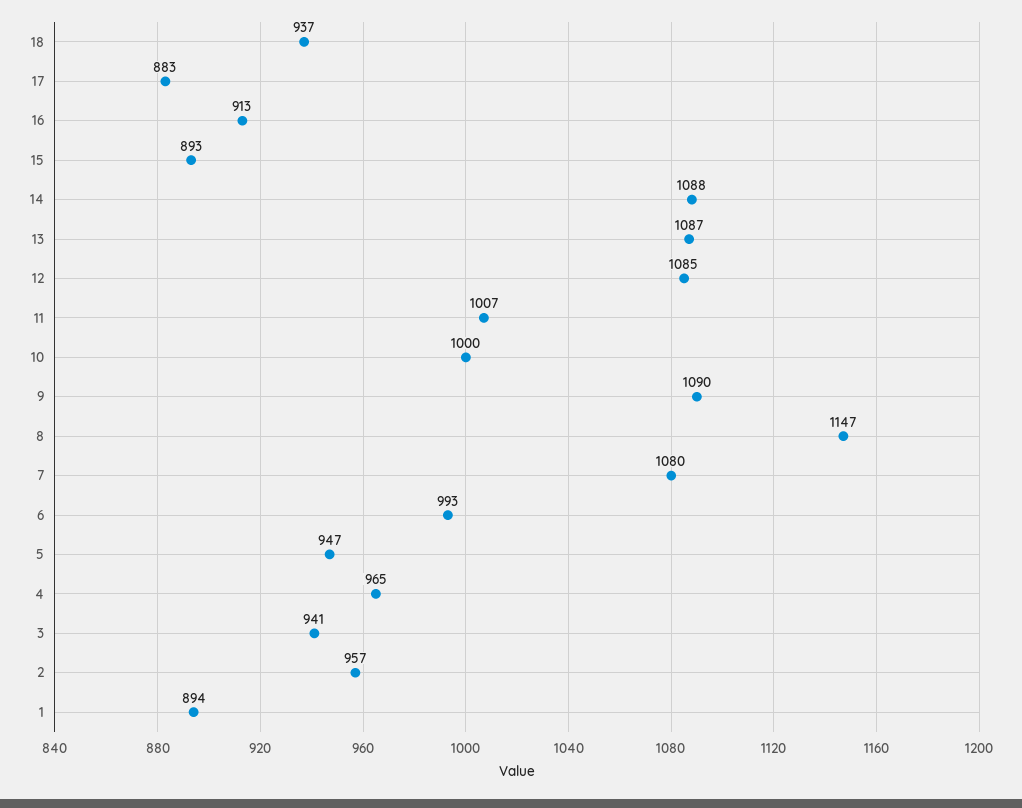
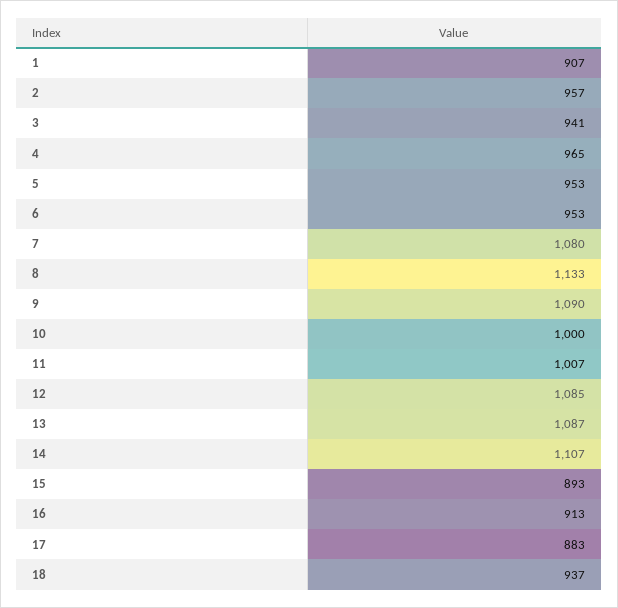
  {
    "18": 937,
    "17": 883,
    "16": 913,
    "15": 893,
-   "14": 1088,
+   "14": 1107,
    "13": 1087,
    "12": 1085,
    "11": 1007,
    "10": 1000,
    "9": 1090,
-   "8": 1147,
+   "8": 1133,
    "7": 1080,
-   "6": 993,
+   "6": 953,
-   "5": 947,
+   "5": 953,
    "4": 965,
    "3": 941,
    "2": 957,
-   "1": 894
+   "1": 907
  }

